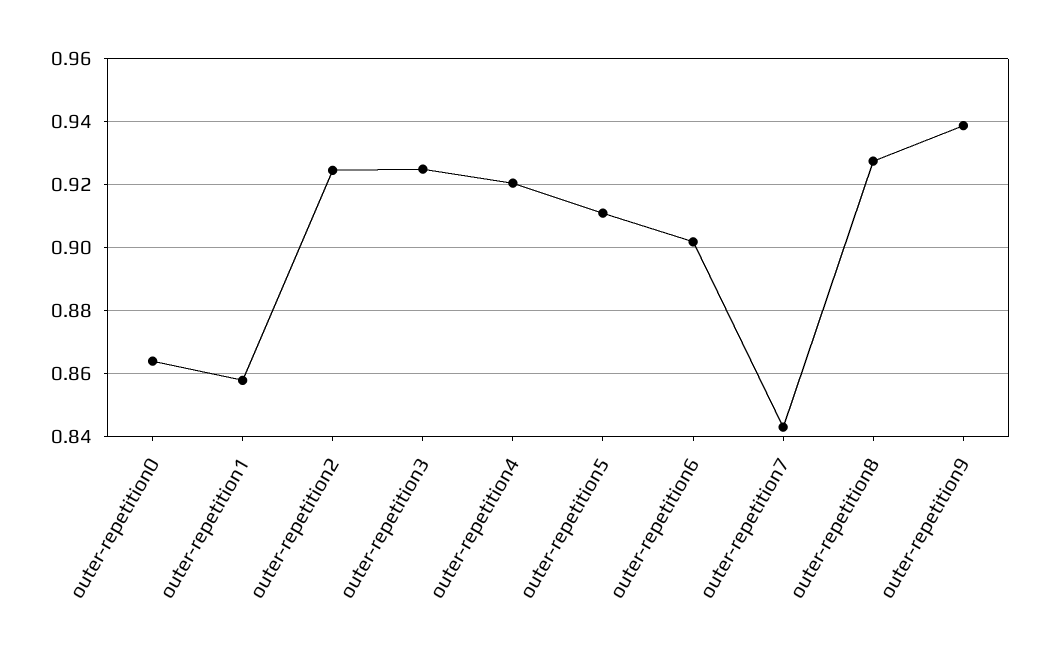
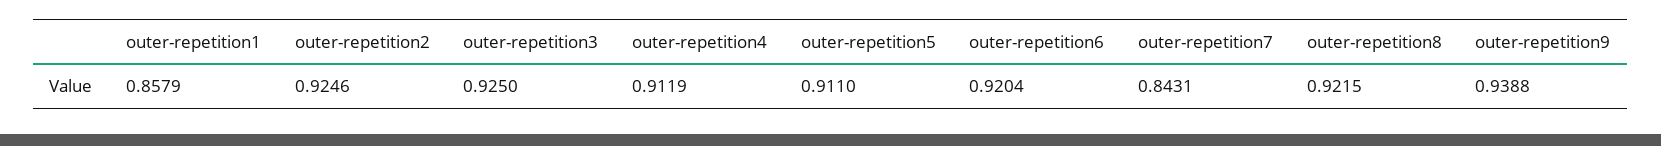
  {
-   "outer-repetition0": 0.864,
    "outer-repetition1": 0.8579,
    "outer-repetition2": 0.9246,
    "outer-repetition3": 0.925,
-   "outer-repetition4": 0.92,
+   "outer-repetition4": 0.9119,
    "outer-repetition5": 0.911,
-   "outer-repetition6": 0.902,
+   "outer-repetition6": 0.9204,
    "outer-repetition7": 0.8431,
-   "outer-repetition8": 0.928,
+   "outer-repetition8": 0.9215,
    "outer-repetition9": 0.9388
  }

